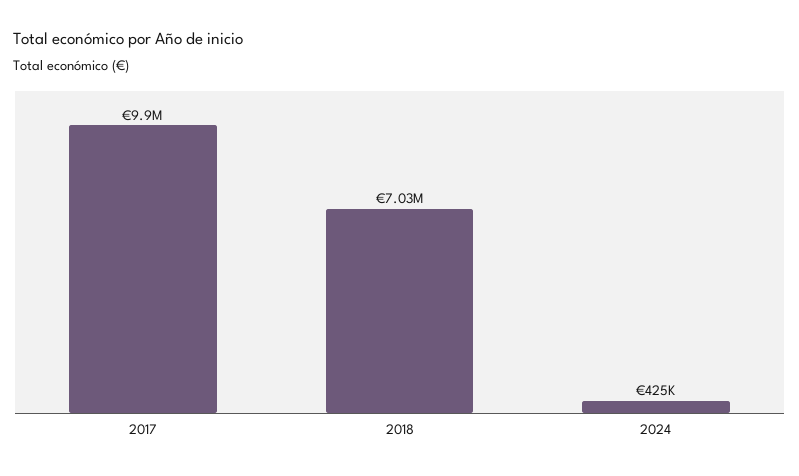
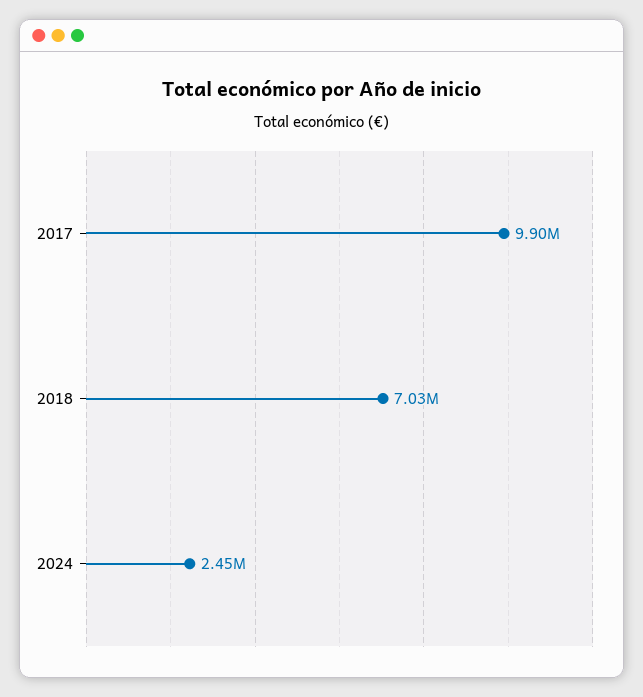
  {
    "2017": 9900000,
    "2018": 7030000,
-   "2024": 425000
+   "2024": 2450000
  }

